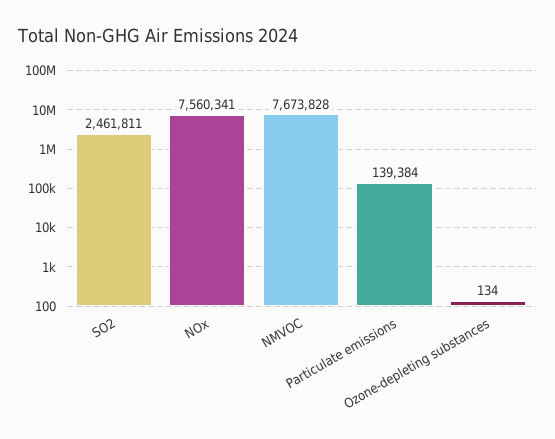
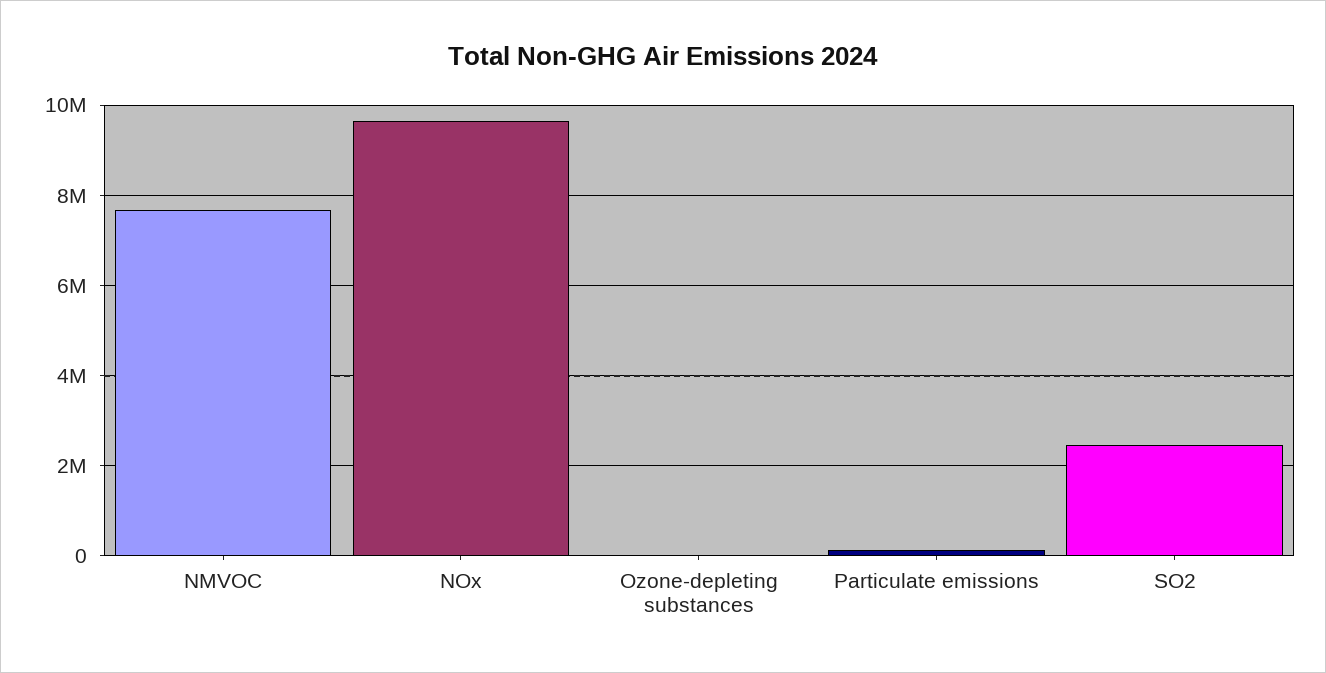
  {
    "SO2": 2461811,
-   "NOx": 7560341,
+   "NOx": 9600000,
    "NMVOC": 7673828,
    "Particulate emissions": 139384,
    "Ozone-depleting substances": 134
  }

